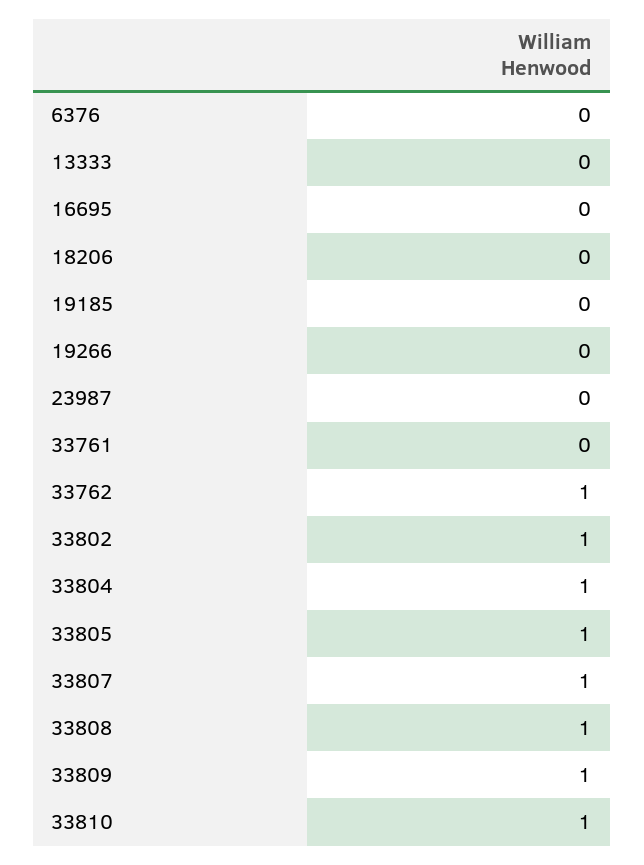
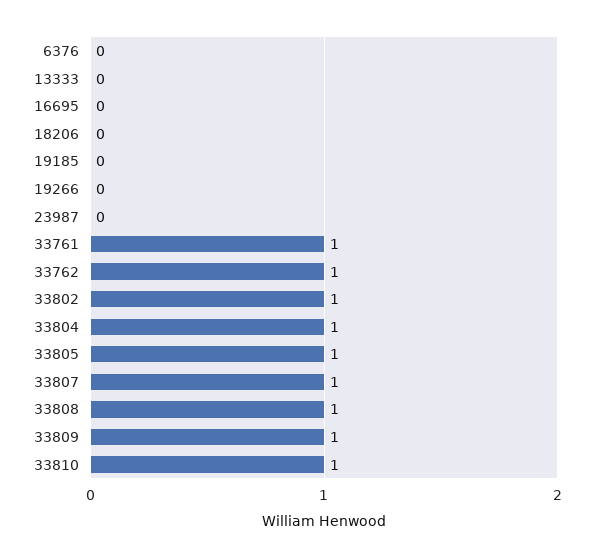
  {
    "6376": 0,
    "13333": 0,
    "16695": 0,
    "18206": 0,
    "19185": 0,
    "19266": 0,
    "23987": 0,
-   "33761": 0,
+   "33761": 1,
    "33762": 1,
    "33802": 1,
    "33804": 1,
    "33805": 1,
    "33807": 1,
    "33808": 1,
    "33809": 1,
    "33810": 1
  }

